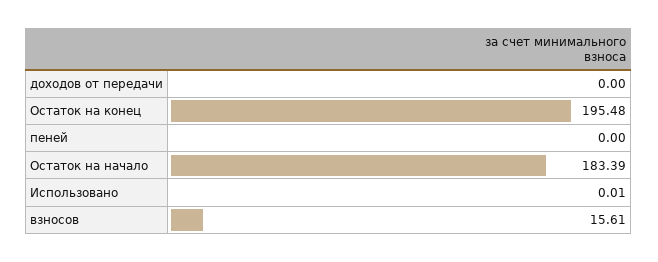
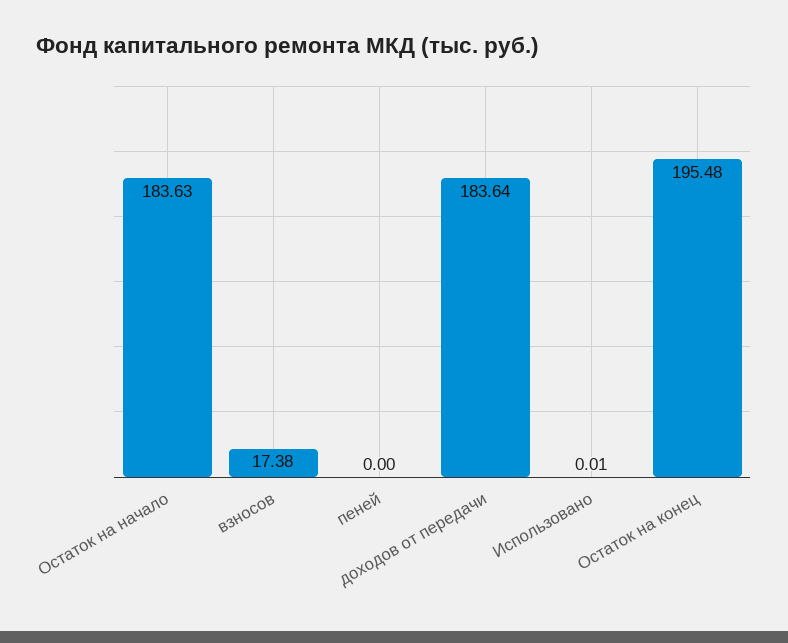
  {
-   "доходов от передачи": 0,
+   "доходов от передачи": 183.64,
    "Остаток на конец": 195.48,
    "пеней": 0,
-   "Остаток на начало": 183.39,
+   "Остаток на начало": 183.63,
    "Использовано": 0.01,
-   "взносов": 15.61
+   "взносов": 17.38
  }

